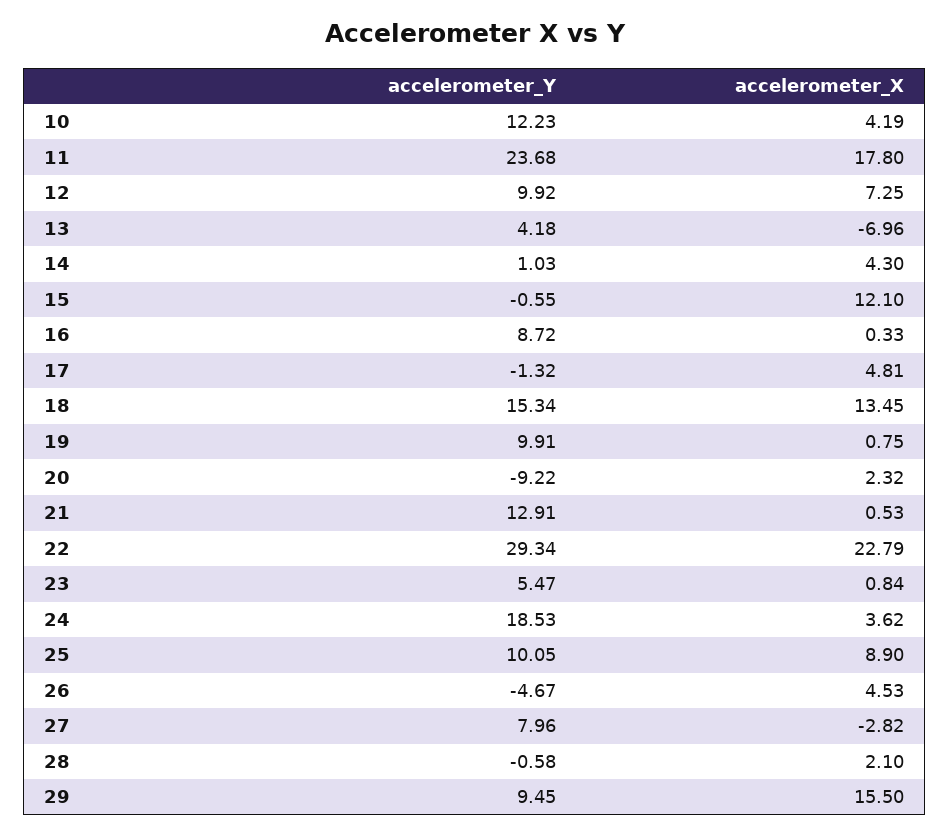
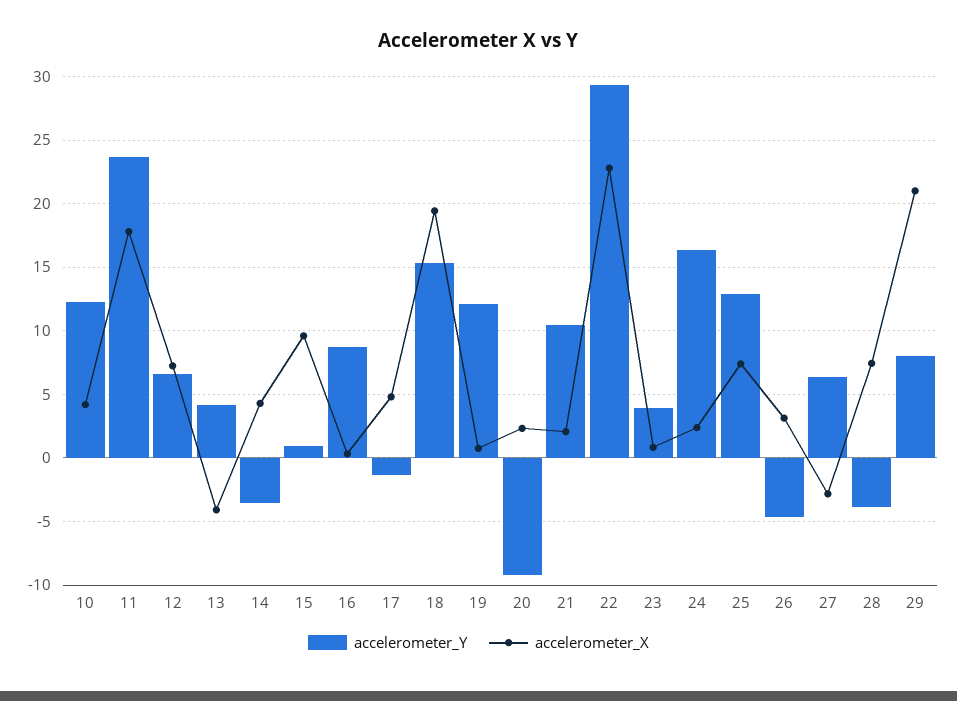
  {
    "accelerometer_Y": {
      "10": 12.23,
      "11": 23.68,
-     "12": 9.92,
+     "12": 6.5,
      "13": 4.18,
-     "14": 1.03,
+     "14": -3.5,
-     "15": -0.55,
+     "15": 1,
      "16": 8.72,
      "17": -1.32,
      "18": 15.34,
-     "19": 9.91,
+     "19": 12,
      "20": -9.22,
-     "21": 12.91,
+     "21": 10.5,
      "22": 29.34,
-     "23": 5.47,
+     "23": 4,
-     "24": 18.53,
+     "24": 16.5,
-     "25": 10.05,
+     "25": 13,
      "26": -4.67,
-     "27": 7.96,
+     "27": 6.5,
-     "28": -0.58,
+     "28": -4,
-     "29": 9.45
+     "29": 8
    },
    "accelerometer_X": {
      "10": 4.19,
      "11": 17.8,
      "12": 7.25,
-     "13": -6.96,
+     "13": -4,
      "14": 4.3,
-     "15": 12.1,
+     "15": 9.5,
      "16": 0.33,
      "17": 4.81,
-     "18": 13.45,
+     "18": 19.5,
      "19": 0.75,
      "20": 2.32,
-     "21": 0.53,
+     "21": 2,
      "22": 22.79,
      "23": 0.84,
-     "24": 3.62,
+     "24": 2.5,
-     "25": 8.9,
+     "25": 7.5,
-     "26": 4.53,
+     "26": 3,
      "27": -2.82,
-     "28": 2.1,
+     "28": 7.5,
-     "29": 15.5
+     "29": 21
    }
  }

